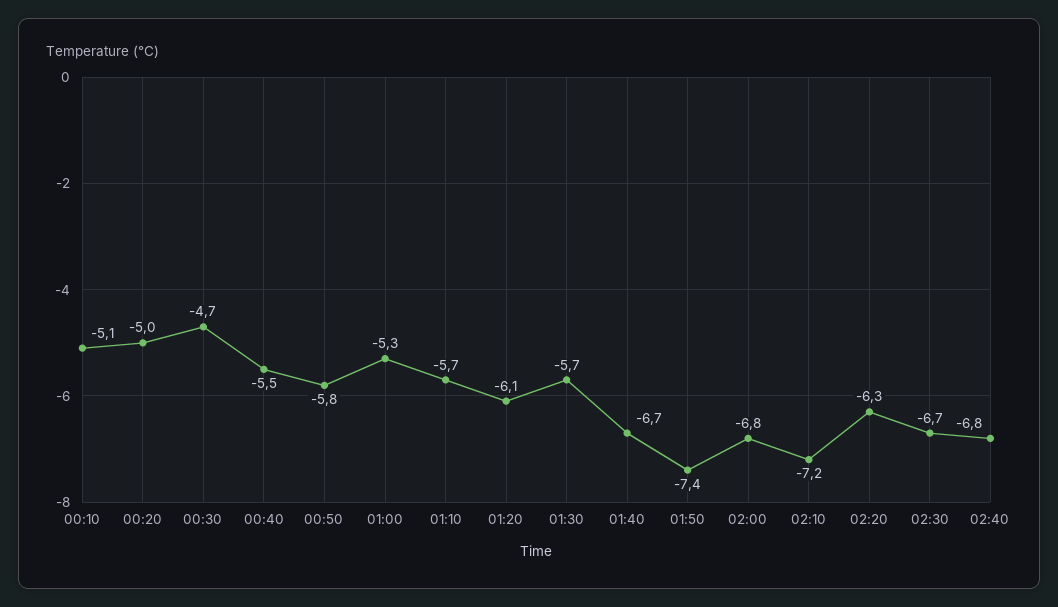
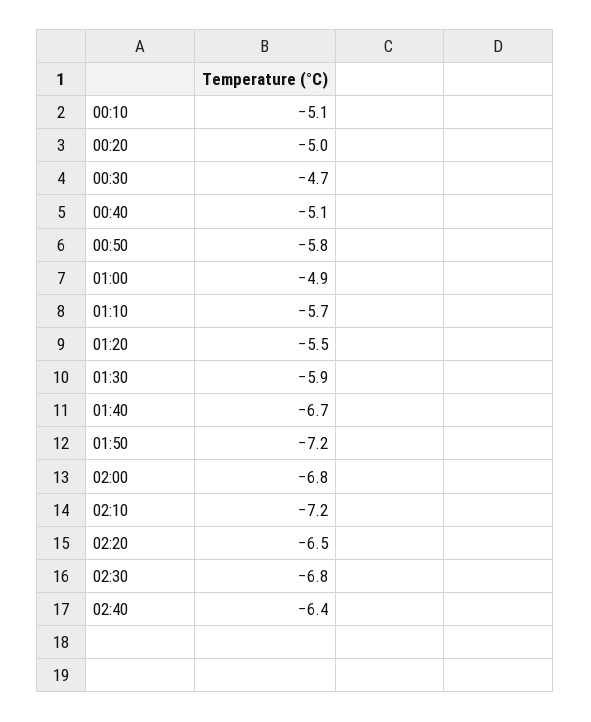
  {
    "00:10": -5.1,
    "00:20": -5,
    "00:30": -4.7,
-   "00:40": -5.5,
+   "00:40": -5.1,
    "00:50": -5.8,
-   "01:00": -5.3,
+   "01:00": -4.9,
    "01:10": -5.7,
-   "01:20": -6.1,
+   "01:20": -5.5,
-   "01:30": -5.7,
+   "01:30": -5.9,
    "01:40": -6.7,
-   "01:50": -7.4,
+   "01:50": -7.2,
    "02:00": -6.8,
    "02:10": -7.2,
-   "02:20": -6.3,
+   "02:20": -6.5,
-   "02:30": -6.7,
+   "02:30": -6.8,
-   "02:40": -6.8
+   "02:40": -6.4
  }

